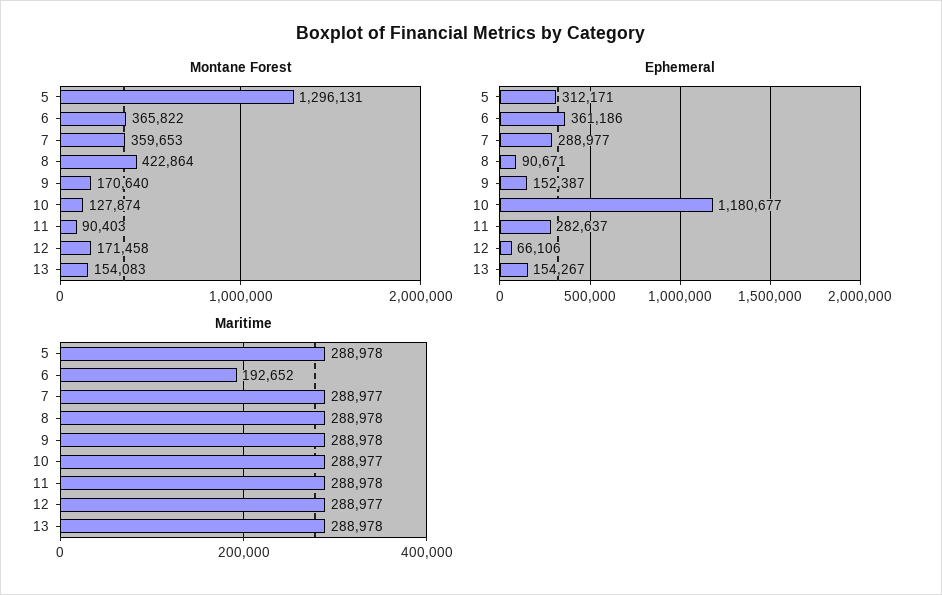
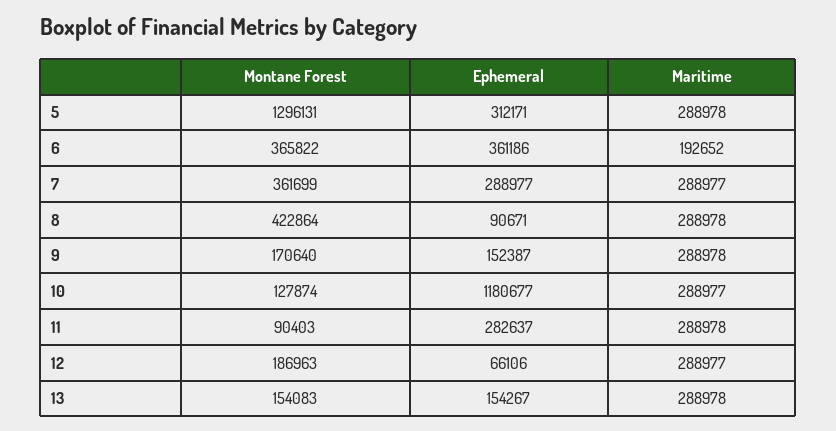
  {
    "Montane Forest": {
      "5": 1296131,
      "6": 365822,
-     "7": 359653,
+     "7": 361699,
      "8": 422864,
      "9": 170640,
      "10": 127874,
      "11": 90403,
-     "12": 171458,
+     "12": 186963,
      "13": 154083
    },
    "Ephemeral": {
      "5": 312171,
      "6": 361186,
      "7": 288977,
      "8": 90671,
      "9": 152387,
      "10": 1180677,
      "11": 282637,
      "12": 66106,
      "13": 154267
    },
    "Maritime": {
      "5": 288978,
      "6": 192652,
      "7": 288977,
      "8": 288978,
      "9": 288978,
      "10": 288977,
      "11": 288978,
      "12": 288977,
      "13": 288978
    }
  }

